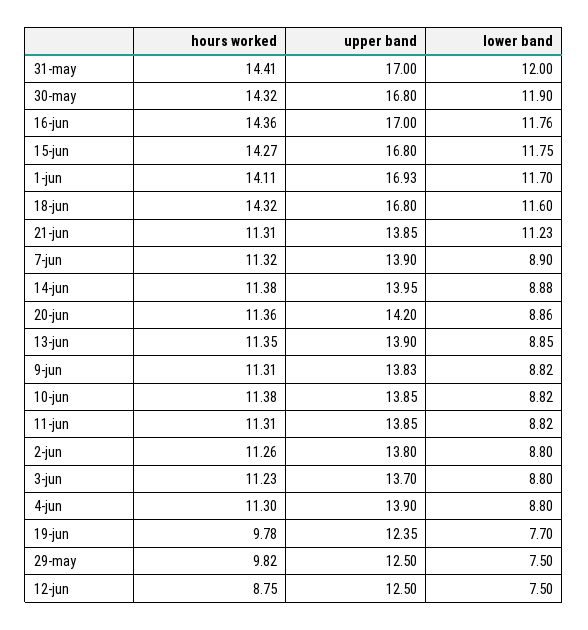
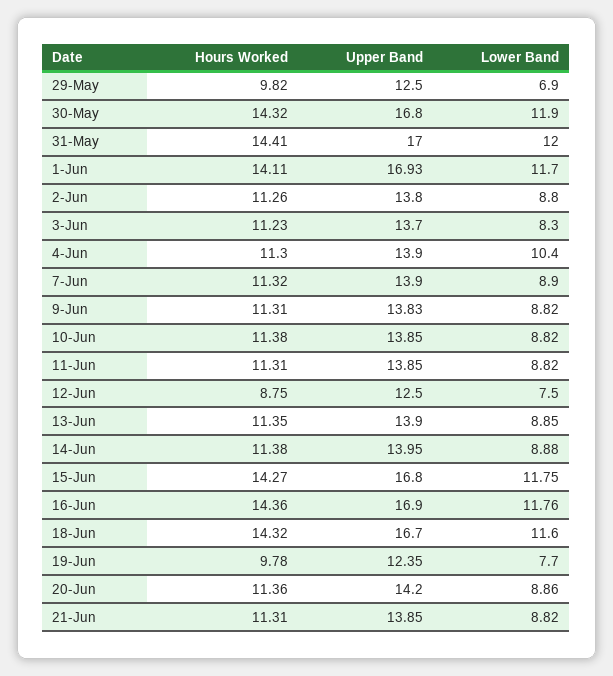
  {
    "hours worked": {
      "31-may": 14.41,
      "30-may": 14.32,
      "16-jun": 14.36,
      "15-jun": 14.27,
      "1-jun": 14.11,
      "18-jun": 14.32,
      "21-jun": 11.31,
      "7-jun": 11.32,
      "14-jun": 11.38,
      "20-jun": 11.36,
      "13-jun": 11.35,
      "9-jun": 11.31,
      "10-jun": 11.38,
      "11-jun": 11.31,
      "2-jun": 11.26,
      "3-jun": 11.23,
      "4-jun": 11.3,
      "19-jun": 9.78,
      "29-may": 9.82,
      "12-jun": 8.75
    },
    "upper band": {
      "31-may": 17,
      "30-may": 16.8,
-     "16-jun": 17,
+     "16-jun": 16.9,
      "15-jun": 16.8,
      "1-jun": 16.93,
-     "18-jun": 16.8,
+     "18-jun": 16.7,
      "21-jun": 13.85,
      "7-jun": 13.9,
      "14-jun": 13.95,
      "20-jun": 14.2,
      "13-jun": 13.9,
      "9-jun": 13.83,
      "10-jun": 13.85,
      "11-jun": 13.85,
      "2-jun": 13.8,
      "3-jun": 13.7,
      "4-jun": 13.9,
      "19-jun": 12.35,
      "29-may": 12.5,
      "12-jun": 12.5
    },
    "lower band": {
      "31-may": 12,
      "30-may": 11.9,
      "16-jun": 11.76,
      "15-jun": 11.75,
      "1-jun": 11.7,
      "18-jun": 11.6,
-     "21-jun": 11.23,
+     "21-jun": 8.82,
      "7-jun": 8.9,
      "14-jun": 8.88,
      "20-jun": 8.86,
      "13-jun": 8.85,
      "9-jun": 8.82,
      "10-jun": 8.82,
      "11-jun": 8.82,
      "2-jun": 8.8,
-     "3-jun": 8.8,
+     "3-jun": 8.3,
-     "4-jun": 8.8,
+     "4-jun": 10.4,
      "19-jun": 7.7,
-     "29-may": 7.5,
+     "29-may": 6.9,
      "12-jun": 7.5
    }
  }

